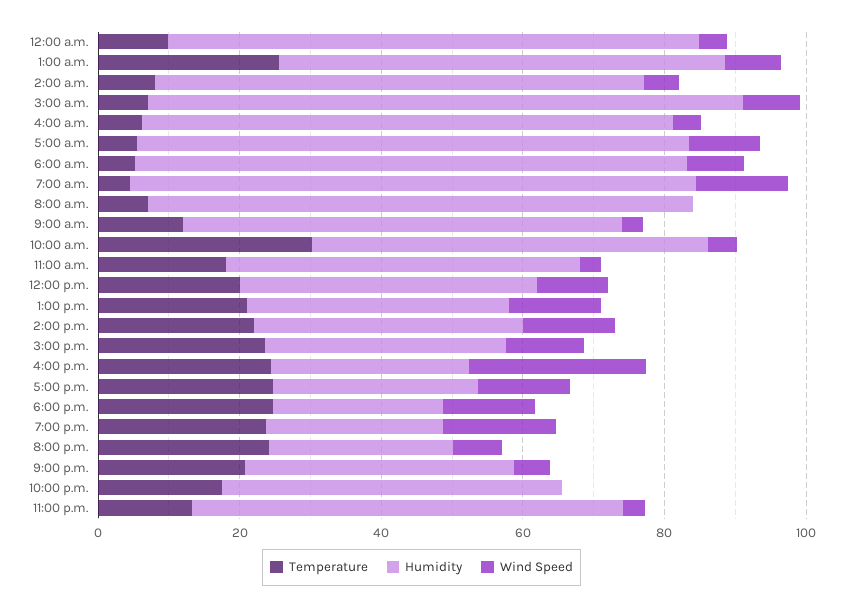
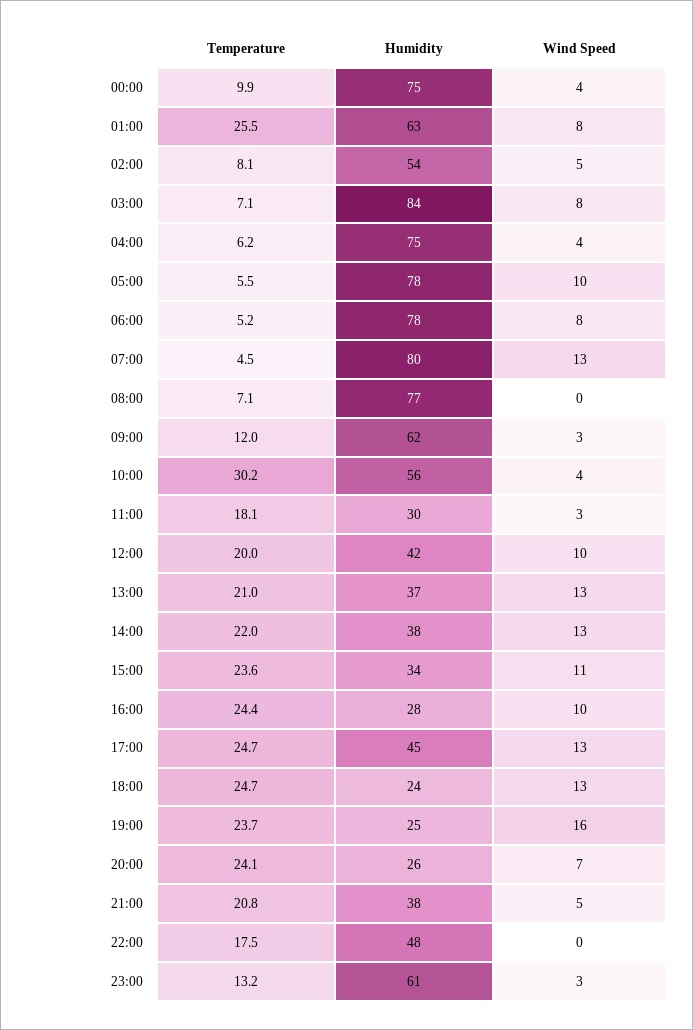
  {
    "Temperature": {
      "12:00 a.m.": 9.9,
      "1:00 a.m.": 25.5,
      "2:00 a.m.": 8.1,
      "3:00 a.m.": 7.1,
      "4:00 a.m.": 6.2,
      "5:00 a.m.": 5.5,
      "6:00 a.m.": 5.2,
      "7:00 a.m.": 4.5,
      "8:00 a.m.": 7.1,
      "9:00 a.m.": 12,
      "10:00 a.m.": 30.2,
      "11:00 a.m.": 18.1,
      "12:00 p.m.": 20,
      "1:00 p.m.": 21,
      "2:00 p.m.": 22,
      "3:00 p.m.": 23.6,
      "4:00 p.m.": 24.4,
      "5:00 p.m.": 24.7,
      "6:00 p.m.": 24.7,
      "7:00 p.m.": 23.7,
      "8:00 p.m.": 24.1,
      "9:00 p.m.": 20.8,
      "10:00 p.m.": 17.5,
      "11:00 p.m.": 13.2
    },
    "Humidity": {
      "12:00 a.m.": 75,
      "1:00 a.m.": 63,
-     "2:00 a.m.": 70,
+     "2:00 a.m.": 54,
      "3:00 a.m.": 84,
      "4:00 a.m.": 75,
      "5:00 a.m.": 78,
      "6:00 a.m.": 78,
      "7:00 a.m.": 80,
      "8:00 a.m.": 77,
      "9:00 a.m.": 62,
      "10:00 a.m.": 56,
-     "11:00 a.m.": 50,
+     "11:00 a.m.": 30,
      "12:00 p.m.": 42,
      "1:00 p.m.": 37,
      "2:00 p.m.": 38,
      "3:00 p.m.": 34,
      "4:00 p.m.": 28,
-     "5:00 p.m.": 30,
+     "5:00 p.m.": 45,
      "6:00 p.m.": 24,
      "7:00 p.m.": 25,
      "8:00 p.m.": 26,
      "9:00 p.m.": 38,
      "10:00 p.m.": 48,
      "11:00 p.m.": 61
    },
    "Wind Speed": {
      "12:00 a.m.": 4,
      "1:00 a.m.": 8,
      "2:00 a.m.": 5,
      "3:00 a.m.": 8,
      "4:00 a.m.": 4,
      "5:00 a.m.": 10,
      "6:00 a.m.": 8,
      "7:00 a.m.": 13,
      "8:00 a.m.": 0,
      "9:00 a.m.": 3,
      "10:00 a.m.": 4,
      "11:00 a.m.": 3,
      "12:00 p.m.": 10,
      "1:00 p.m.": 13,
      "2:00 p.m.": 13,
      "3:00 p.m.": 11,
-     "4:00 p.m.": 25,
+     "4:00 p.m.": 10,
      "5:00 p.m.": 13,
      "6:00 p.m.": 13,
      "7:00 p.m.": 16,
      "8:00 p.m.": 7,
      "9:00 p.m.": 5,
      "10:00 p.m.": 0,
      "11:00 p.m.": 3
    }
  }

